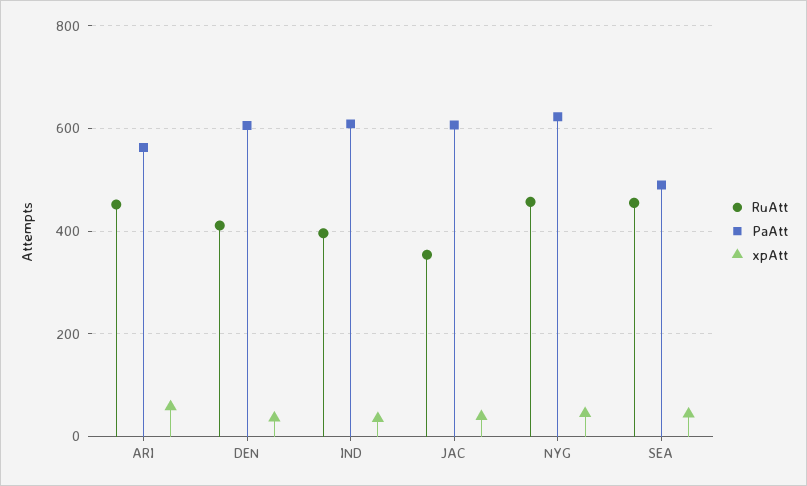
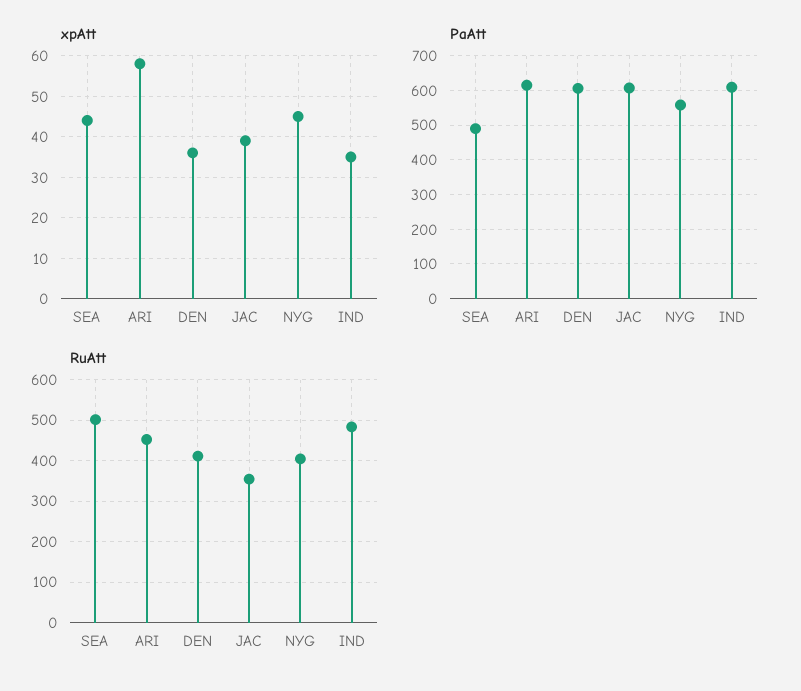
  {
    "RuAtt": {
      "ARI": 460,
      "DEN": 420,
-     "IND": 400,
+     "IND": 480,
      "JAC": 360,
-     "NYG": 460,
+     "NYG": 400,
-     "SEA": 460
+     "SEA": 500
    },
    "PaAtt": {
-     "ARI": 560,
+     "ARI": 620,
      "DEN": 600,
      "IND": 600,
      "JAC": 600,
-     "NYG": 620,
+     "NYG": 560,
      "SEA": 500
    },
    "xpAtt": {
      "ARI": 60,
      "DEN": 35,
      "IND": 35,
      "JAC": 40,
      "NYG": 45,
      "SEA": 45
    }
  }

